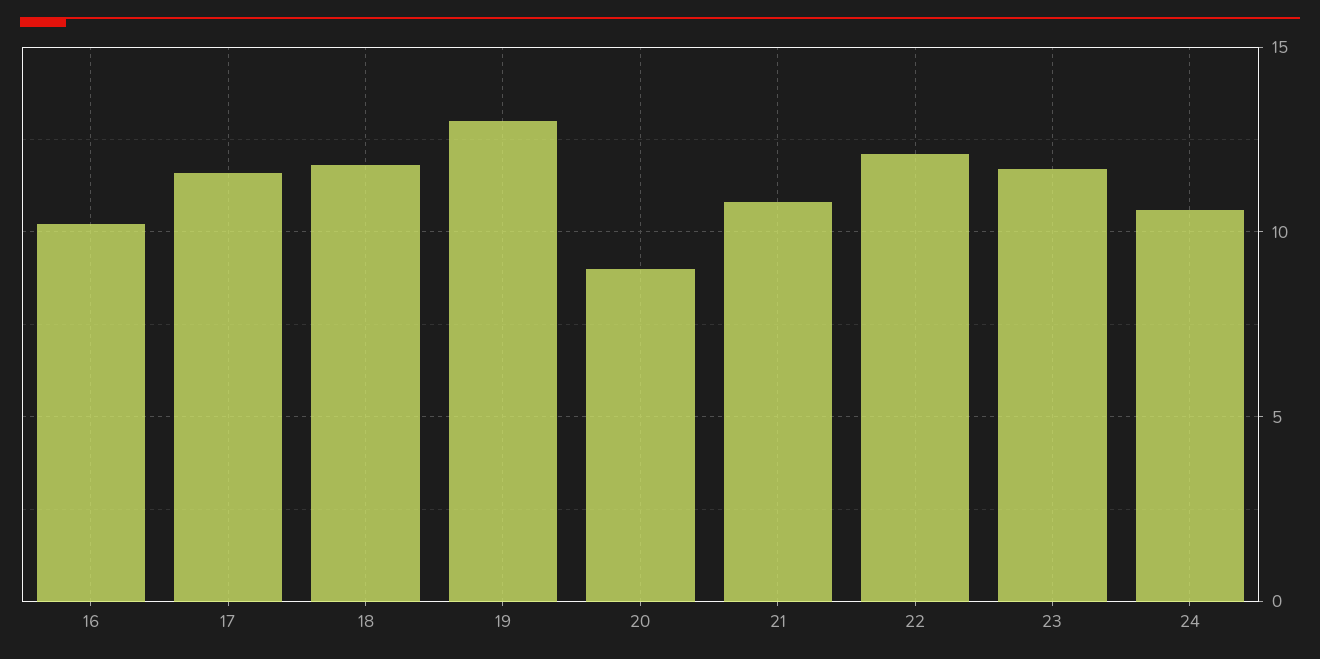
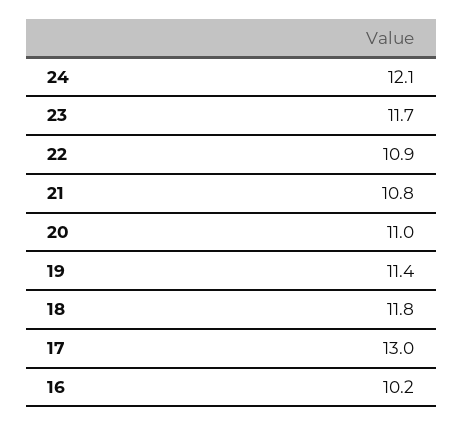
  {
    "16": 10.2,
-   "17": 11.5,
+   "17": 13,
    "18": 11.8,
-   "19": 13,
+   "19": 11.4,
-   "20": 9,
+   "20": 11,
    "21": 10.8,
-   "22": 12,
+   "22": 10.9,
    "23": 11.7,
-   "24": 10.5
+   "24": 12.1
  }

